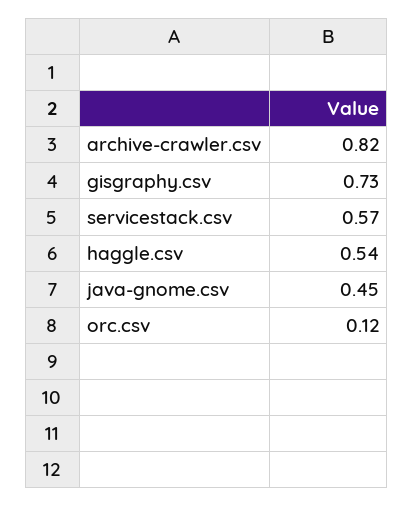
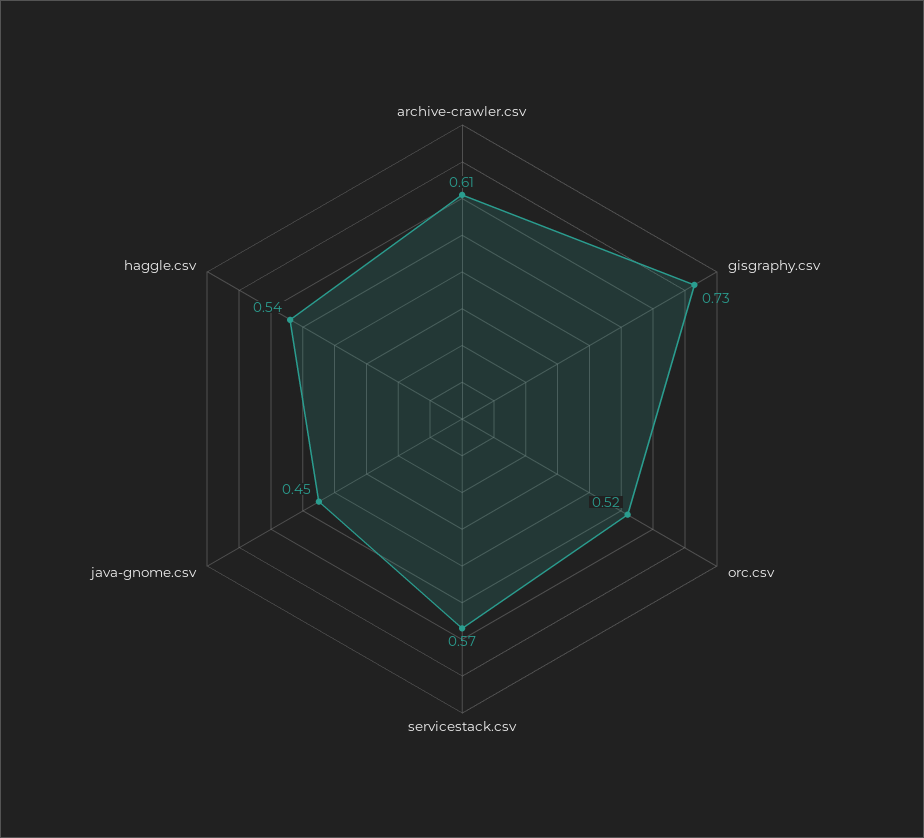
  {
-   "archive-crawler.csv": 0.82,
+   "archive-crawler.csv": 0.61,
    "gisgraphy.csv": 0.73,
    "servicestack.csv": 0.57,
    "haggle.csv": 0.54,
    "java-gnome.csv": 0.45,
-   "orc.csv": 0.12
+   "orc.csv": 0.52
  }

